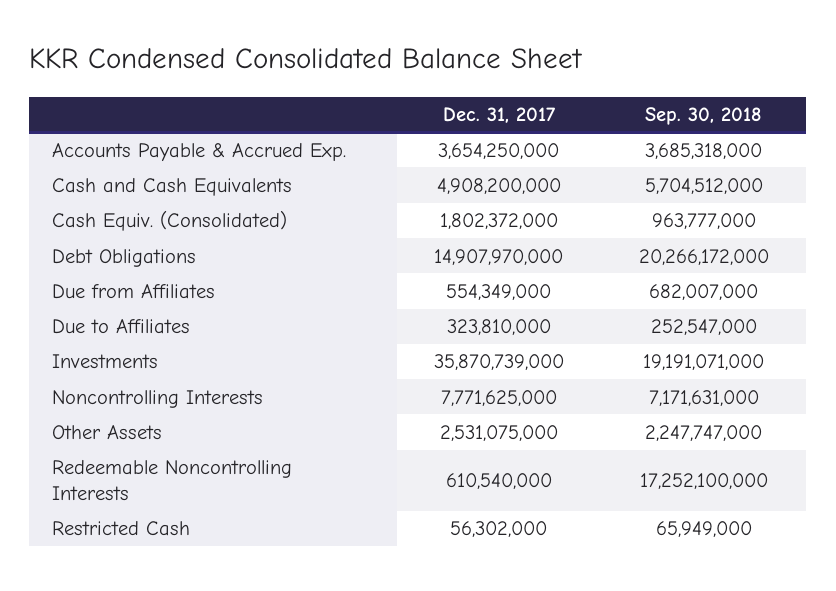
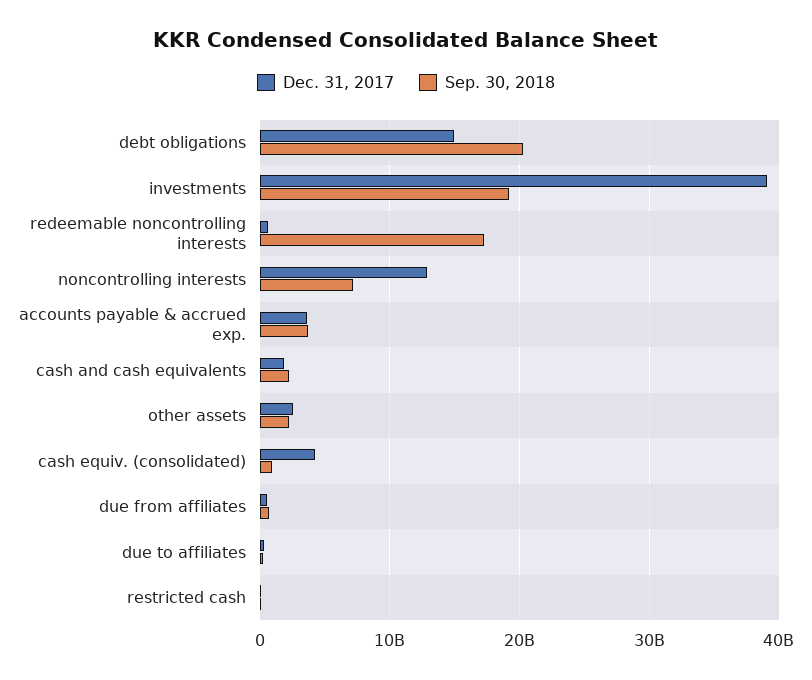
  {
    "Dec. 31, 2017": {
      "Accounts Payable & Accrued Exp.": 3654250000,
-     "Cash and Cash Equivalents": 4908200000,
+     "Cash and Cash Equivalents": 2000000000,
-     "Cash Equiv. (Consolidated)": 1802372000,
+     "Cash Equiv. (Consolidated)": 4000000000,
      "Debt Obligations": 14907970000,
      "Due from Affiliates": 554349000,
      "Due to Affiliates": 323810000,
-     "Investments": 35870739000,
+     "Investments": 39000000000,
-     "Noncontrolling Interests": 7771625000,
+     "Noncontrolling Interests": 13000000000,
      "Other Assets": 2531075000,
      "Redeemable Noncontrolling Interests": 610540000,
      "Restricted Cash": 56302000
    },
    "Sep. 30, 2018": {
      "Accounts Payable & Accrued Exp.": 3685318000,
-     "Cash and Cash Equivalents": 5704512000,
+     "Cash and Cash Equivalents": 2000000000,
      "Cash Equiv. (Consolidated)": 963777000,
      "Debt Obligations": 20266172000,
      "Due from Affiliates": 682007000,
      "Due to Affiliates": 252547000,
      "Investments": 19191071000,
      "Noncontrolling Interests": 7171631000,
      "Other Assets": 2247747000,
      "Redeemable Noncontrolling Interests": 17252100000,
      "Restricted Cash": 65949000
    }
  }

